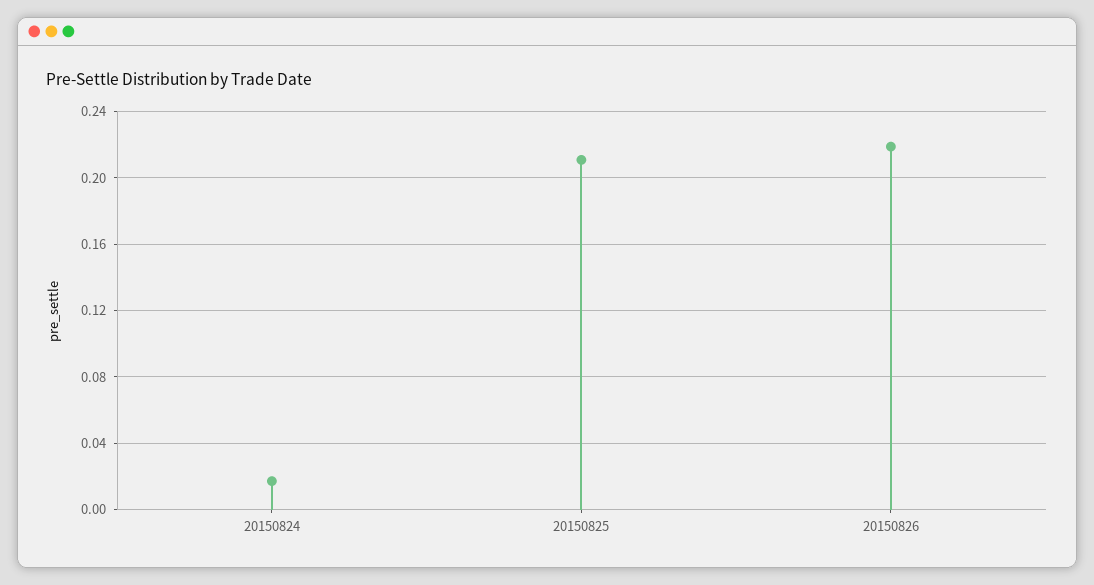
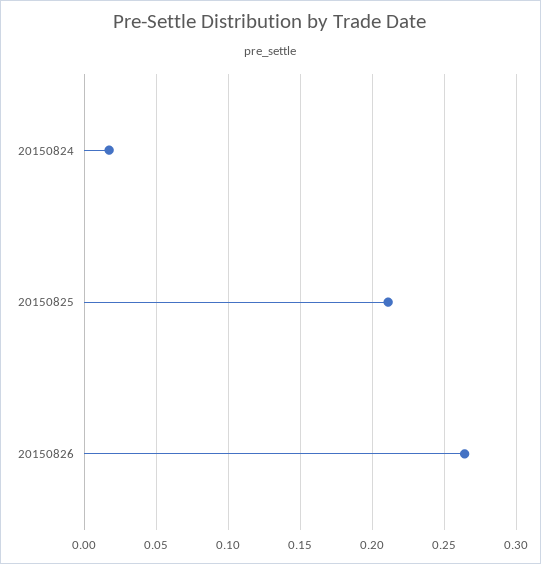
  {
    "20150824": 0.015,
    "20150825": 0.21,
-   "20150826": 0.22
+   "20150826": 0.265
  }

